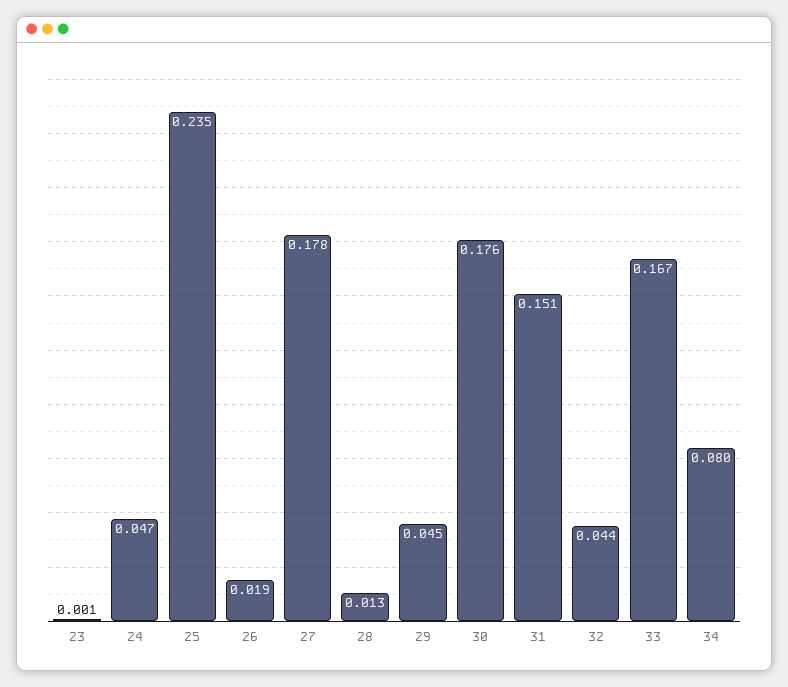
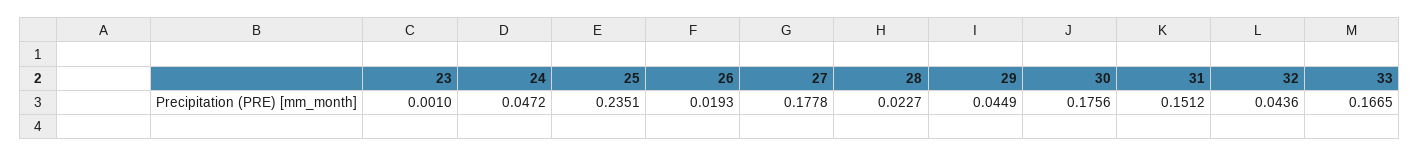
  {
    "23": 0.001,
    "24": 0.0472,
    "25": 0.2351,
    "26": 0.0193,
    "27": 0.1778,
-   "28": 0.013,
+   "28": 0.0227,
    "29": 0.0449,
    "30": 0.1756,
    "31": 0.1512,
    "32": 0.0436,
-   "33": 0.1665,
+   "33": 0.1665
-   "34": 0.08
  }

